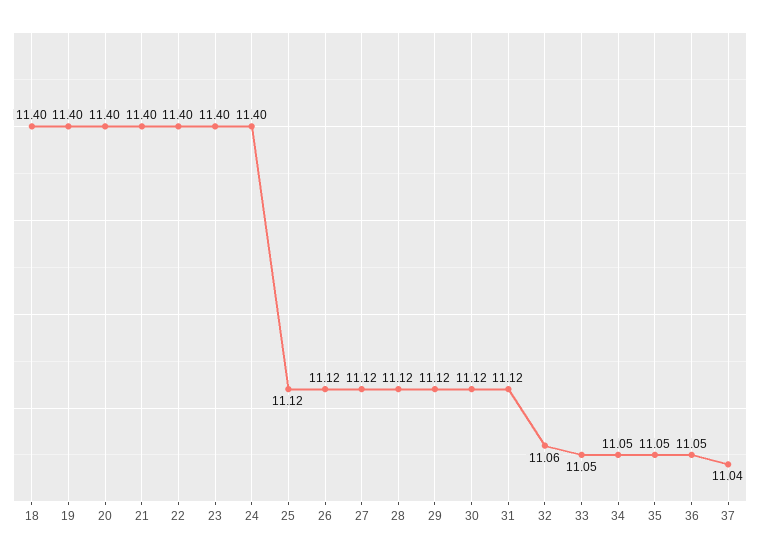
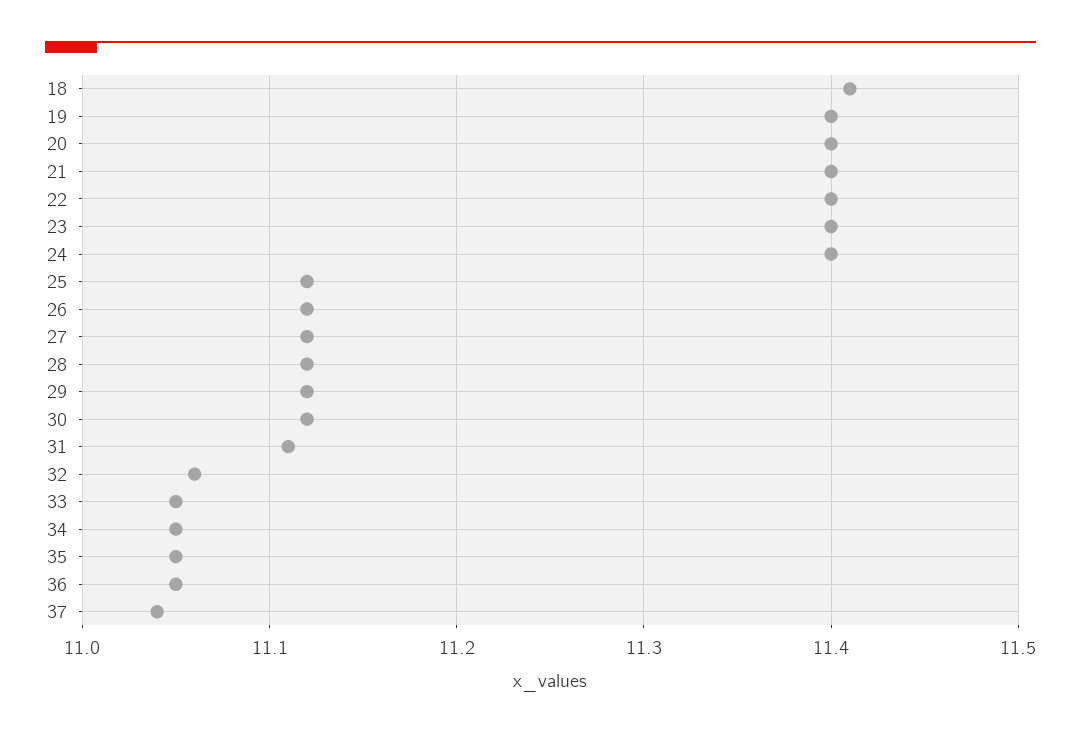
  {
-   "18": 11.4,
+   "18": 11.41,
    "19": 11.4,
    "20": 11.4,
    "21": 11.4,
    "22": 11.4,
    "23": 11.4,
    "24": 11.4,
    "25": 11.12,
    "26": 11.12,
    "27": 11.12,
    "28": 11.12,
    "29": 11.12,
    "30": 11.12,
-   "31": 11.12,
+   "31": 11.11,
    "32": 11.06,
    "33": 11.05,
    "34": 11.05,
    "35": 11.05,
    "36": 11.05,
    "37": 11.04
  }

